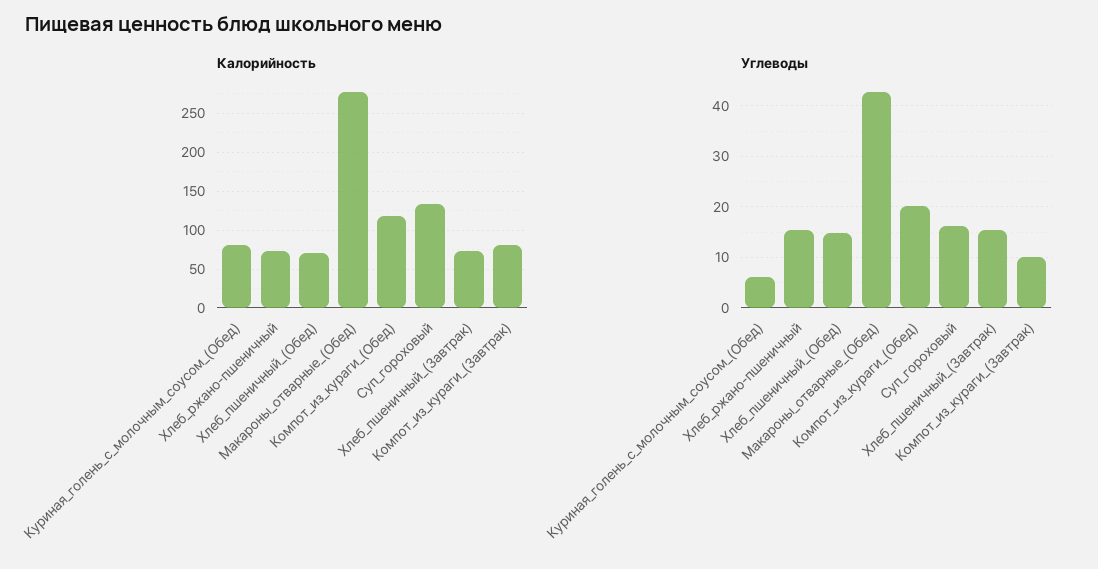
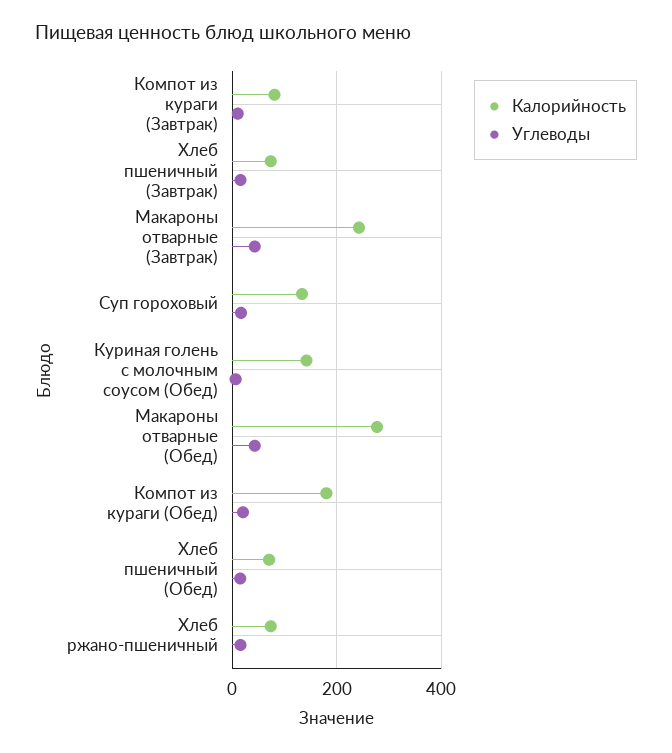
  {
    "Калорийность": {
-     "Куриная_голень_с_молочным_соусом_(Обед)": 80,
+     "Куриная_голень_с_молочным_соусом_(Обед)": 140,
      "Хлеб_ржано-пшеничный": 70,
      "Хлеб_пшеничный_(Обед)": 70,
      "Макароны_отварные_(Обед)": 280,
-     "Компот_из_кураги_(Обед)": 120,
+     "Компот_из_кураги_(Обед)": 180,
      "Суп_гороховый": 130,
      "Хлеб_пшеничный_(Завтрак)": 70,
-     "Компот_из_кураги_(Завтрак)": 80
+     "Компот_из_кураги_(Завтрак)": 80,
+     "Макароны отварные (Завтрак)": 240
    },
    "Углеводы": {
      "Куриная_голень_с_молочным_соусом_(Обед)": 6,
      "Хлеб_ржано-пшеничный": 16,
      "Хлеб_пшеничный_(Обед)": 14,
      "Макароны_отварные_(Обед)": 42,
      "Компот_из_кураги_(Обед)": 20,
      "Суп_гороховый": 16,
      "Хлеб_пшеничный_(Завтрак)": 16,
-     "Компот_из_кураги_(Завтрак)": 10
+     "Компот_из_кураги_(Завтрак)": 10,
+     "Макароны отварные (Завтрак)": 40
    }
  }

